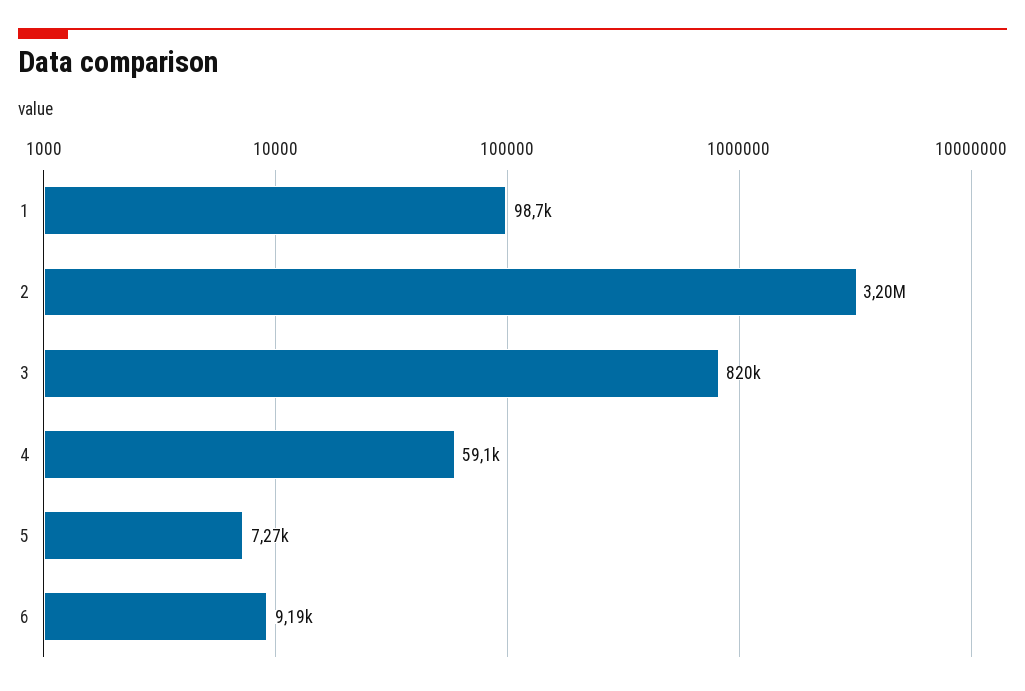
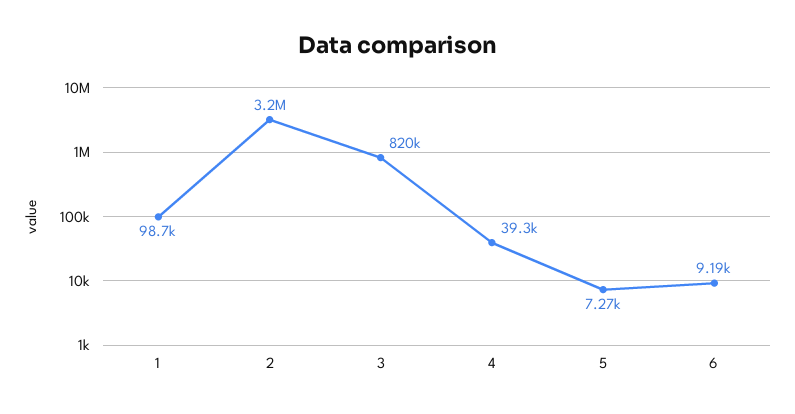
  {
    "1": 98700,
    "2": 3200000,
    "3": 820000,
-   "4": 59100,
+   "4": 39300,
    "5": 7270,
    "6": 9190
  }

